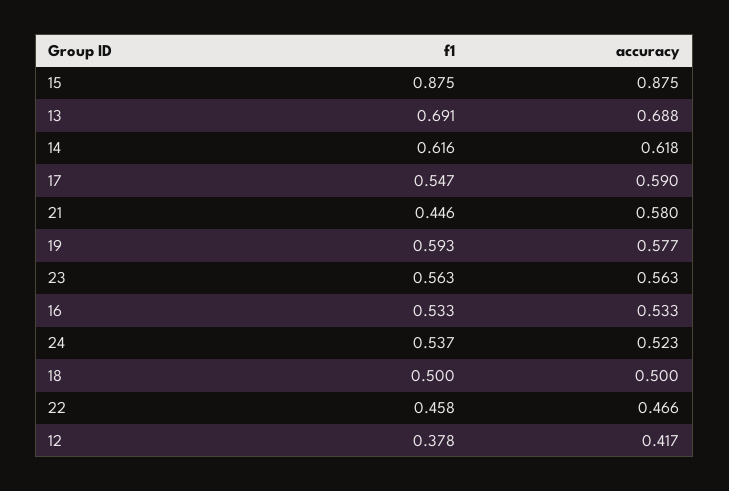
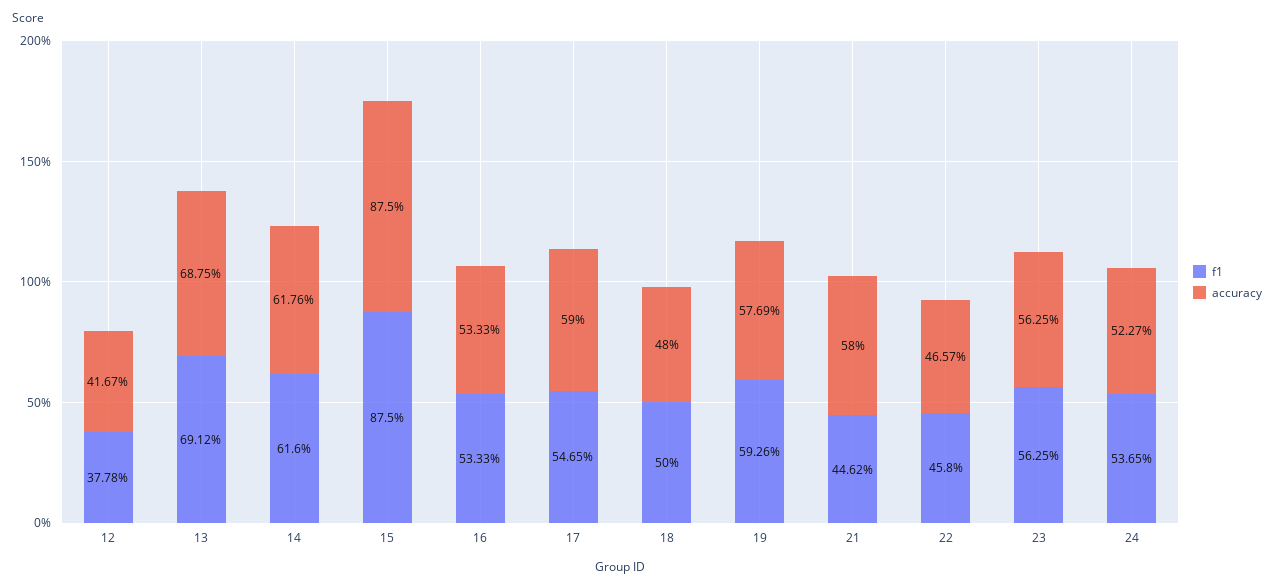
  {
    "f1": {
      "15": 0.875,
      "13": 0.6912,
      "14": 0.616,
      "17": 0.5465,
      "21": 0.4462,
      "19": 0.5926,
      "23": 0.5625,
      "16": 0.5333,
      "24": 0.5365,
      "18": 0.5,
      "22": 0.458,
      "12": 0.3778
    },
    "accuracy": {
      "15": 0.875,
      "13": 0.6875,
      "14": 0.6176,
      "17": 0.59,
      "21": 0.58,
      "19": 0.5769,
      "23": 0.5625,
      "16": 0.5333,
      "24": 0.5227,
-     "18": 0.5,
+     "18": 0.48,
      "22": 0.4657,
      "12": 0.4167
    }
  }

